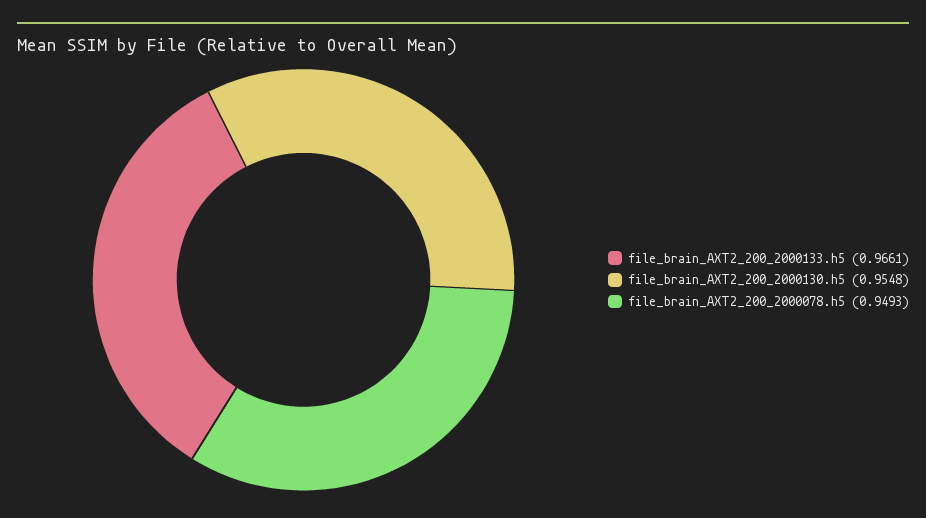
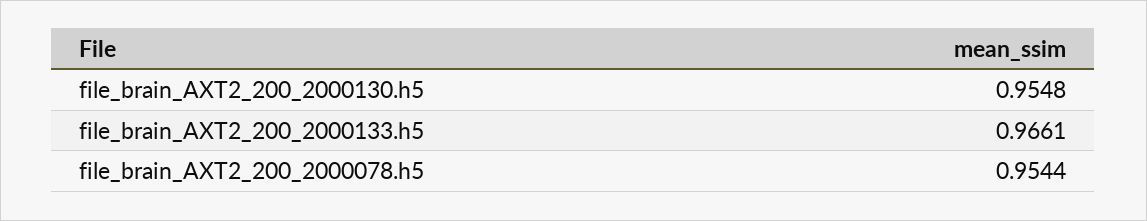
  {
    "file_brain_AXT2_200_2000133.h5": 0.9661,
    "file_brain_AXT2_200_2000130.h5": 0.9548,
-   "file_brain_AXT2_200_2000078.h5": 0.9493
+   "file_brain_AXT2_200_2000078.h5": 0.9544
  }

